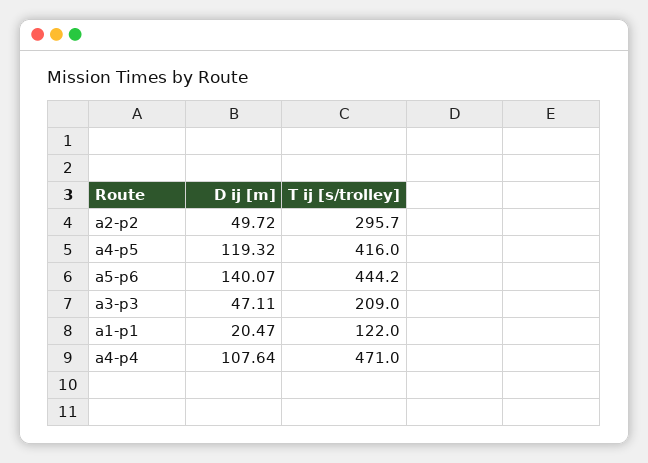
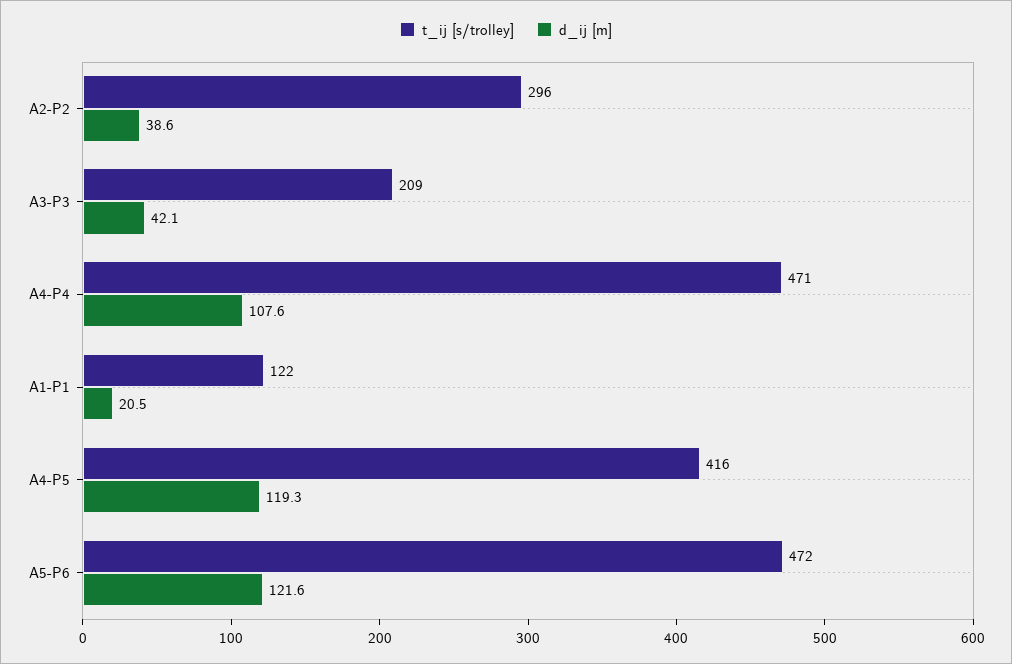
  {
    "D ij [m]": {
-     "a2-p2": 49.72,
+     "a2-p2": 38.6,
      "a4-p5": 119.32,
-     "a5-p6": 140.07,
+     "a5-p6": 121.6,
-     "a3-p3": 47.11,
+     "a3-p3": 42.1,
      "a1-p1": 20.47,
      "a4-p4": 107.64
    },
    "T ij [s/trolley]": {
      "a2-p2": 295.7,
      "a4-p5": 416,
-     "a5-p6": 444.2,
+     "a5-p6": 472,
      "a3-p3": 209,
      "a1-p1": 122,
      "a4-p4": 471
    }
  }

